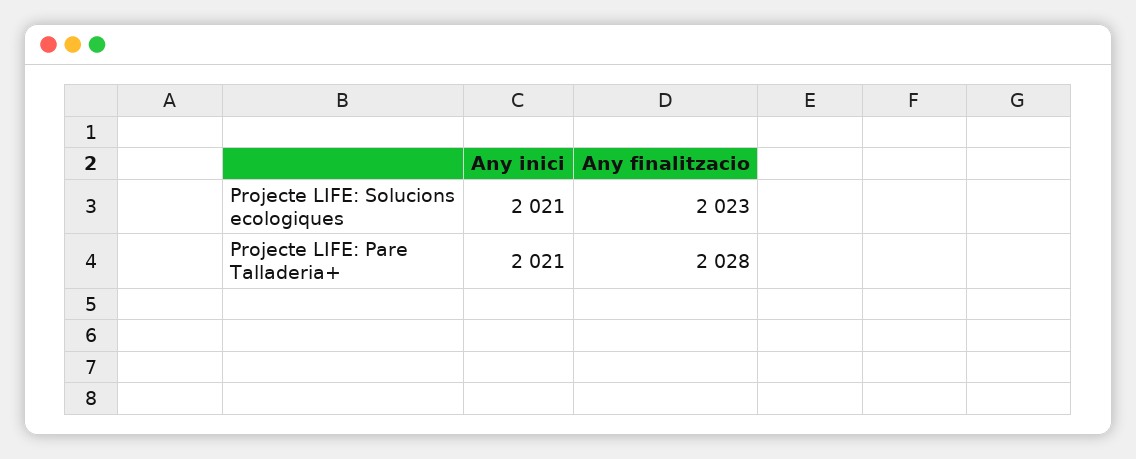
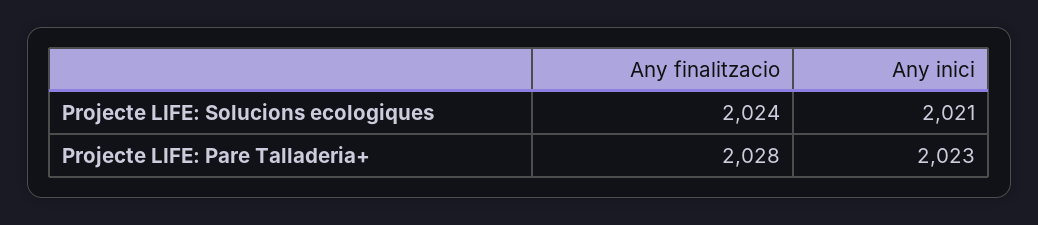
  {
    "Any inici": {
      "Projecte LIFE: Solucions ecologiques": 2021,
-     "Projecte LIFE: Pare Talladeria+": 2021
+     "Projecte LIFE: Pare Talladeria+": 2023
    },
    "Any finalitzacio": {
-     "Projecte LIFE: Solucions ecologiques": 2023,
+     "Projecte LIFE: Solucions ecologiques": 2024,
      "Projecte LIFE: Pare Talladeria+": 2028
    }
  }

